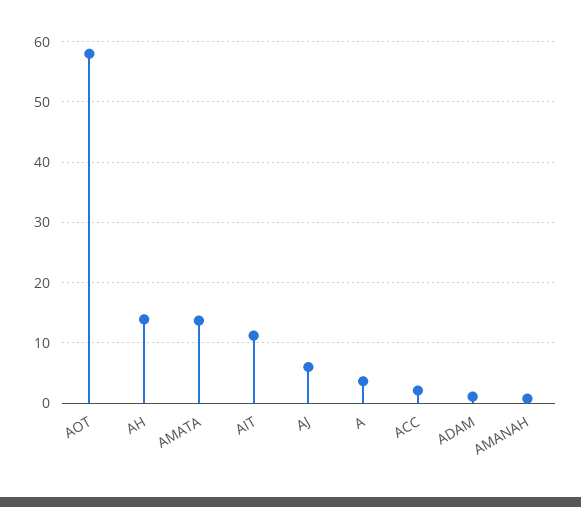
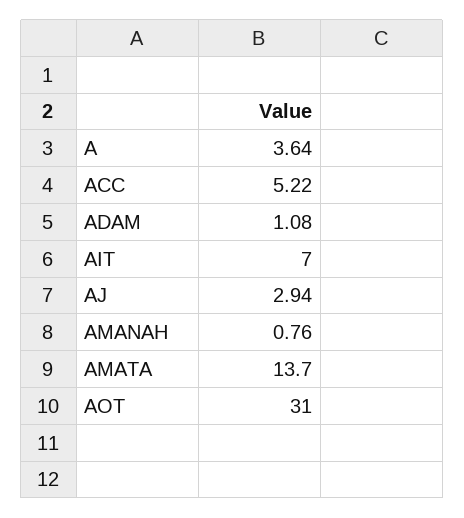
  {
-   "AOT": 58,
+   "AOT": 31,
-   "AH": 14,
    "AMATA": 13.7,
-   "AIT": 11,
+   "AIT": 7,
-   "AJ": 6,
+   "AJ": 2.94,
    "A": 3.64,
-   "ACC": 2,
+   "ACC": 5.22,
    "ADAM": 1.08,
    "AMANAH": 0.76
  }

